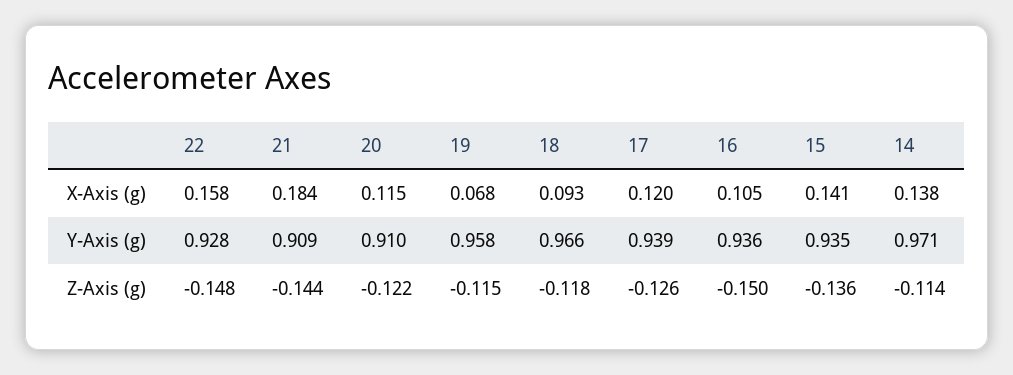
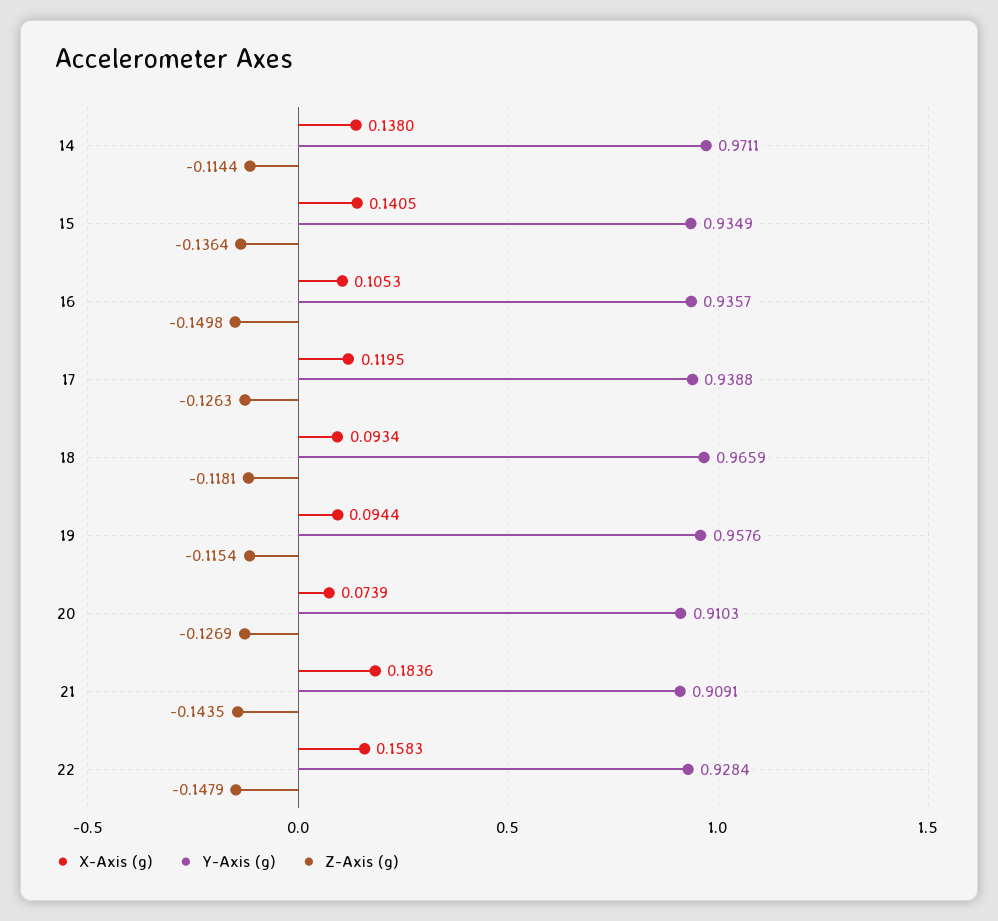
  {
    "X-Axis (g)": {
      "22": 0.1583,
      "21": 0.1836,
-     "20": 0.115,
+     "20": 0.0739,
-     "19": 0.068,
+     "19": 0.0944,
      "18": 0.0934,
      "17": 0.1195,
      "16": 0.1053,
      "15": 0.1405,
      "14": 0.138
    },
    "Y-Axis (g)": {
      "22": 0.9284,
      "21": 0.9091,
      "20": 0.9103,
      "19": 0.9576,
      "18": 0.9659,
      "17": 0.9388,
      "16": 0.9357,
      "15": 0.9349,
      "14": 0.9711
    },
    "Z-Axis (g)": {
      "22": -0.1479,
      "21": -0.1435,
-     "20": -0.122,
+     "20": -0.1269,
      "19": -0.1154,
      "18": -0.1181,
      "17": -0.1263,
      "16": -0.1498,
      "15": -0.1364,
      "14": -0.1144
    }
  }

